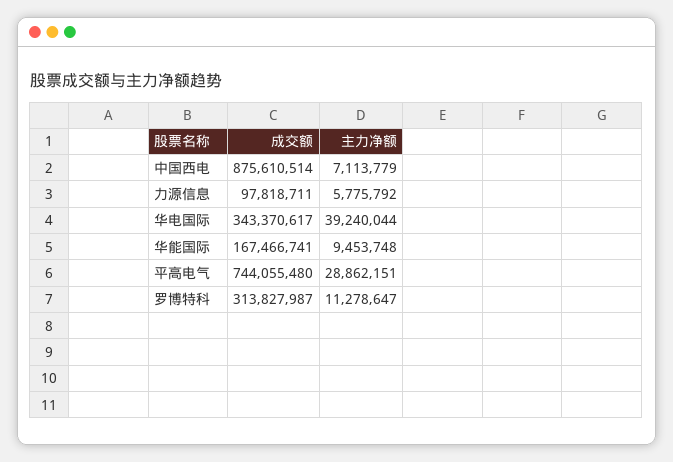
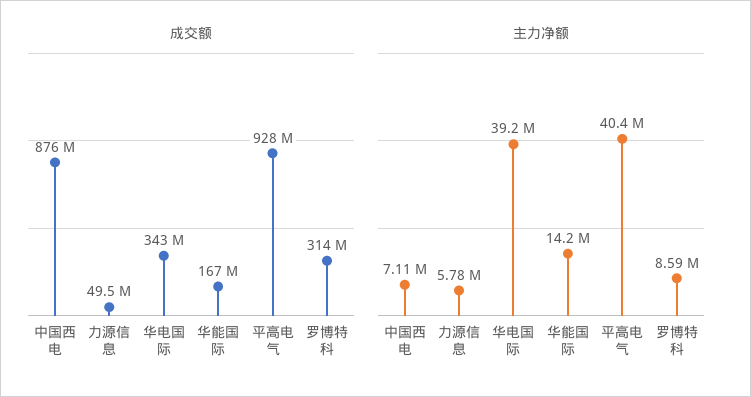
  {
    "成交额": {
      "中国西电": 875610514,
-     "力源信息": 97818711,
+     "力源信息": 49500000,
      "华电国际": 343370617,
      "华能国际": 167466741,
-     "平高电气": 744055480,
+     "平高电气": 928000000,
      "罗博特科": 313827987
    },
    "主力净额": {
      "中国西电": 7113779,
      "力源信息": 5775792,
      "华电国际": 39240044,
-     "华能国际": 9453748,
+     "华能国际": 14200000,
-     "平高电气": 28862151,
+     "平高电气": 40400000,
-     "罗博特科": 11278647
+     "罗博特科": 8590000
    }
  }

